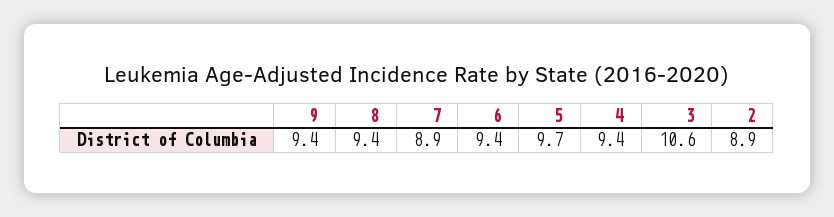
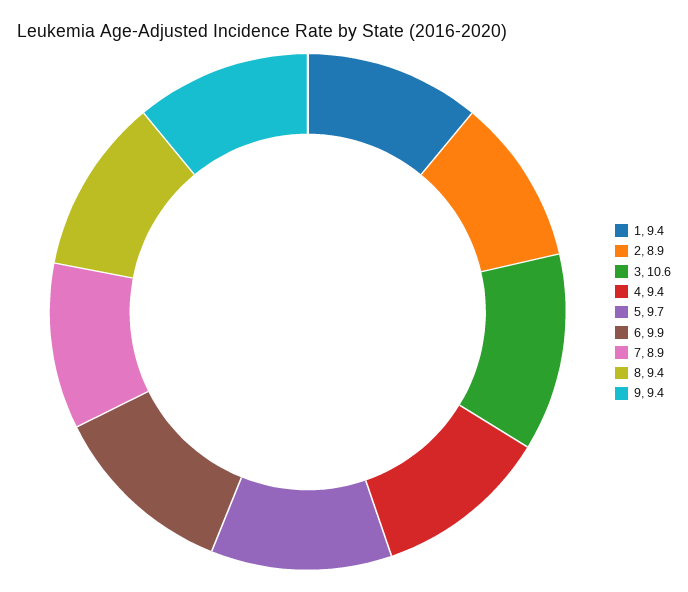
  {
    "9": 9.4,
    "8": 9.4,
    "7": 8.9,
-   "6": 9.4,
+   "6": 9.9,
    "5": 9.7,
    "4": 9.4,
    "3": 10.6,
-   "2": 8.9
+   "2": 8.9,
+   "1": 9.4
  }

